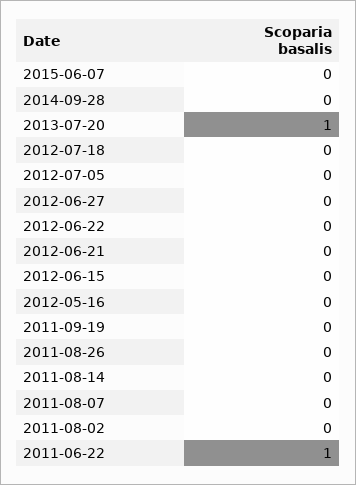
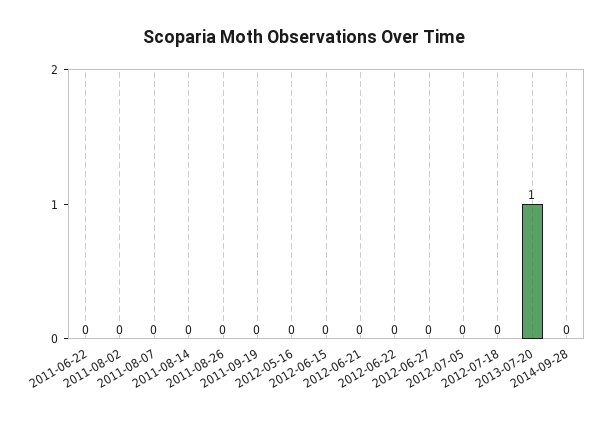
  {
-   "2015-06-07": 0,
    "2014-09-28": 0,
    "2013-07-20": 1,
    "2012-07-18": 0,
    "2012-07-05": 0,
    "2012-06-27": 0,
    "2012-06-22": 0,
    "2012-06-21": 0,
    "2012-06-15": 0,
    "2012-05-16": 0,
    "2011-09-19": 0,
    "2011-08-26": 0,
    "2011-08-14": 0,
    "2011-08-07": 0,
    "2011-08-02": 0,
-   "2011-06-22": 1
+   "2011-06-22": 0
  }

